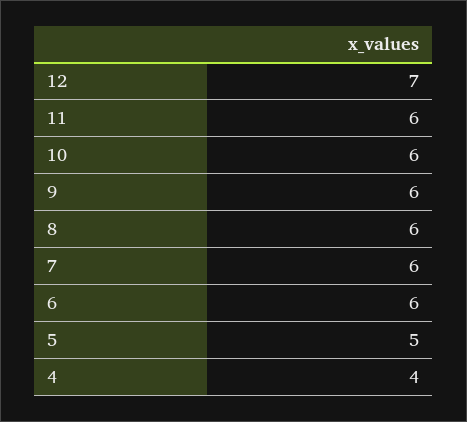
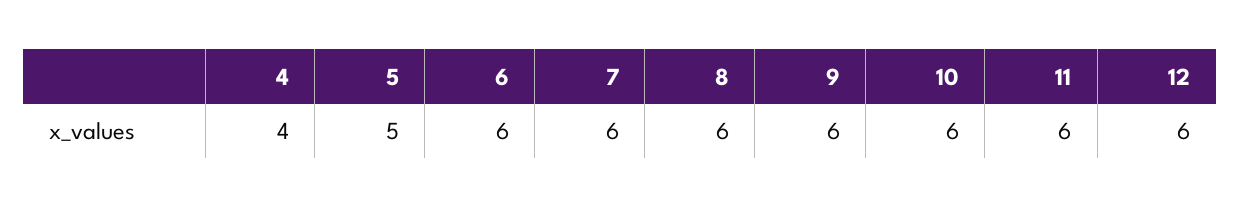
  {
-   "12": 7,
+   "12": 6,
    "11": 6,
    "10": 6,
    "9": 6,
    "8": 6,
    "7": 6,
    "6": 6,
    "5": 5,
    "4": 4
  }

